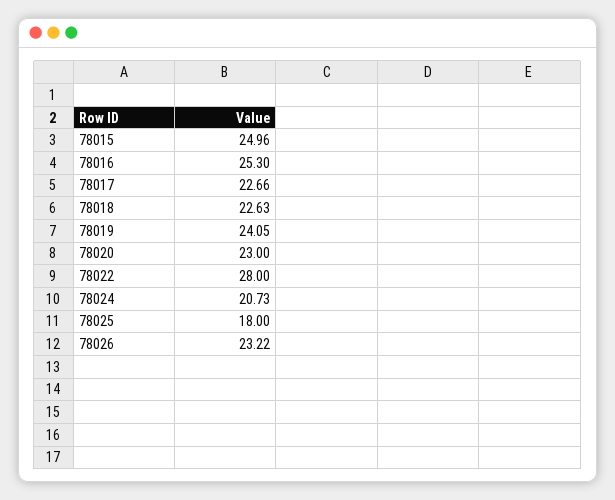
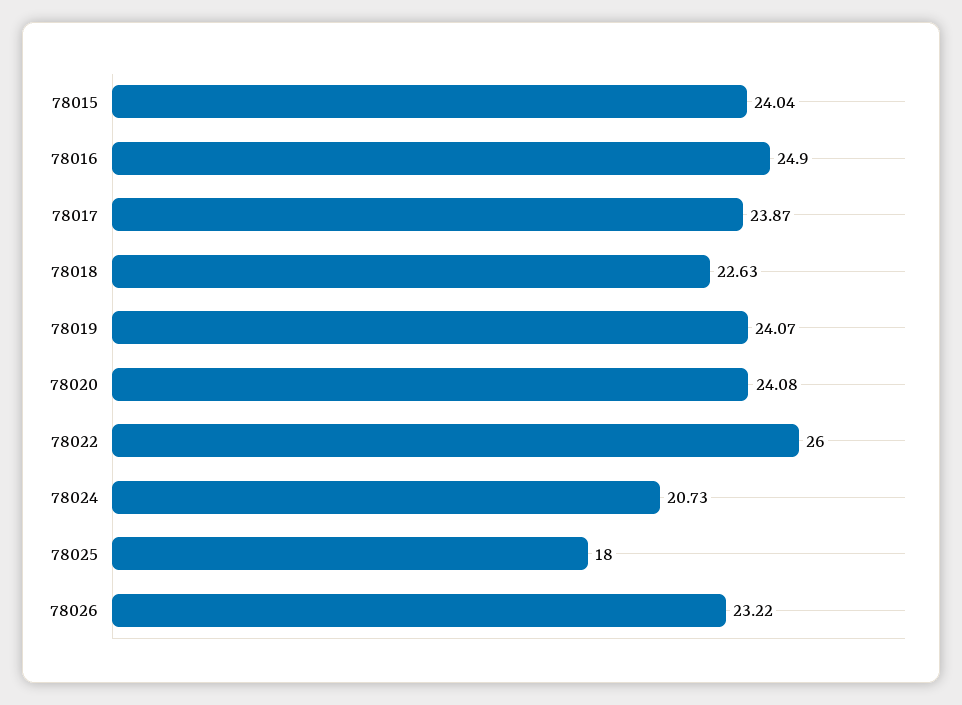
  {
-   "78015": 24.96,
+   "78015": 24.04,
-   "78016": 25.3,
+   "78016": 24.9,
-   "78017": 22.66,
+   "78017": 23.87,
    "78018": 22.63,
-   "78019": 24.05,
+   "78019": 24.07,
-   "78020": 23,
+   "78020": 24.08,
-   "78022": 28,
+   "78022": 26,
    "78024": 20.73,
    "78025": 18,
    "78026": 23.22
  }

